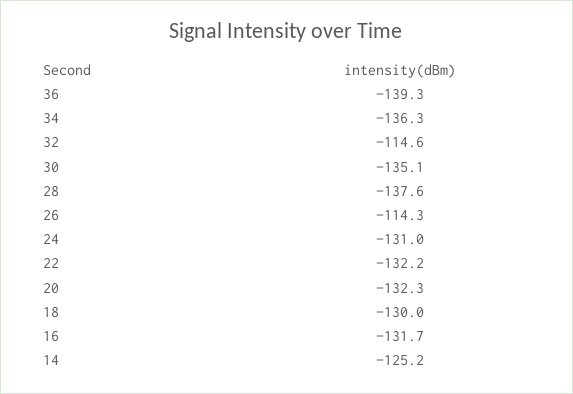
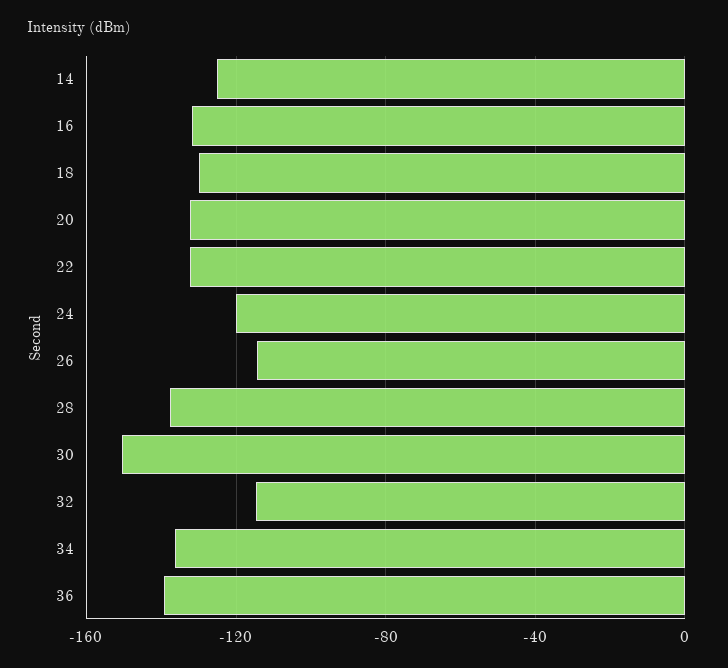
  {
    "36": -139.3,
    "34": -136.3,
    "32": -114.6,
-   "30": -135.1,
+   "30": -150,
    "28": -137.6,
    "26": -114.3,
-   "24": -131,
+   "24": -120,
    "22": -132.2,
    "20": -132.3,
    "18": -130,
    "16": -131.7,
    "14": -125.2
  }

